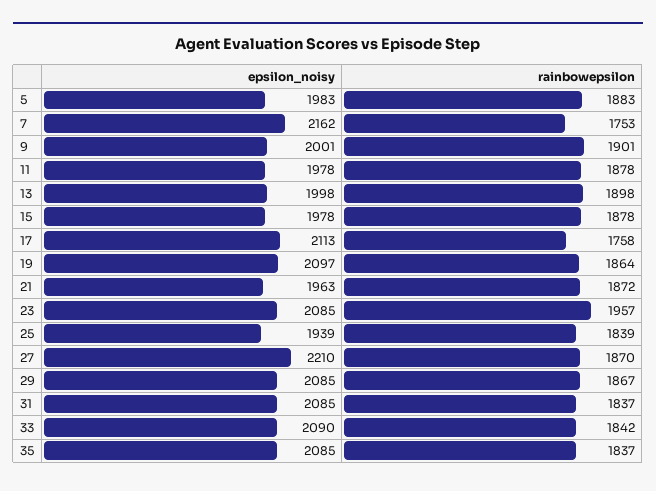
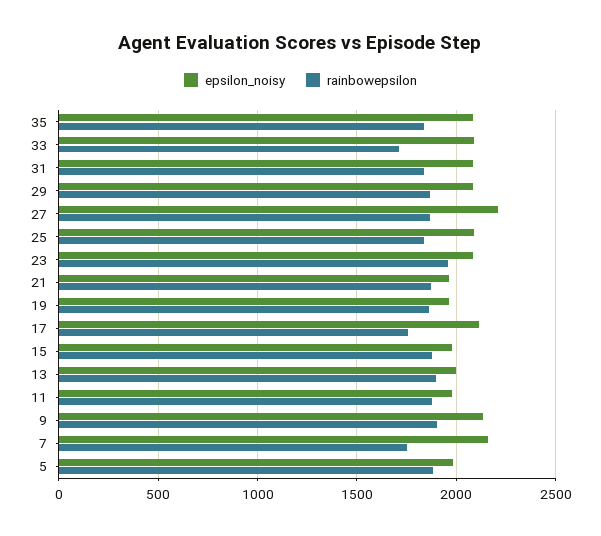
  {
    "epsilon_noisy": {
      "5": 1983,
      "7": 2162,
-     "9": 2001,
+     "9": 2150,
      "11": 1978,
      "13": 1998,
      "15": 1978,
      "17": 2113,
-     "19": 2097,
+     "19": 1950,
      "21": 1963,
      "23": 2085,
-     "25": 1939,
+     "25": 2100,
      "27": 2210,
      "29": 2085,
      "31": 2085,
      "33": 2090,
      "35": 2085
    },
    "rainbowepsilon": {
      "5": 1883,
      "7": 1753,
      "9": 1901,
      "11": 1878,
      "13": 1898,
      "15": 1878,
      "17": 1758,
      "19": 1864,
      "21": 1872,
      "23": 1957,
      "25": 1839,
      "27": 1870,
      "29": 1867,
      "31": 1837,
-     "33": 1842,
+     "33": 1700,
      "35": 1837
    }
  }

